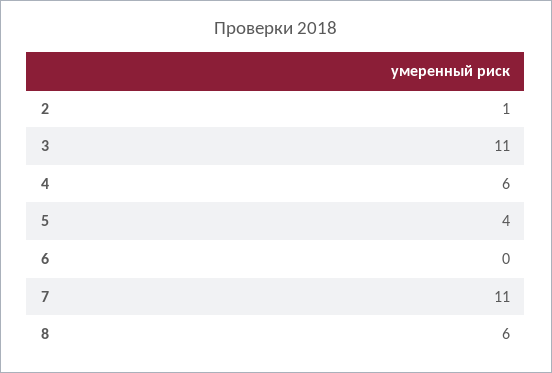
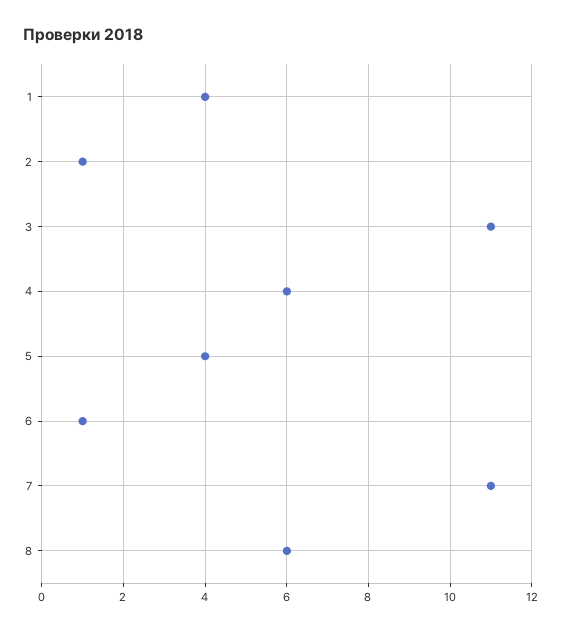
  {
    "2": 1,
    "3": 11,
    "4": 6,
    "5": 4,
-   "6": 0,
+   "6": 1,
    "7": 11,
-   "8": 6
+   "8": 6,
+   "1": 4
  }

